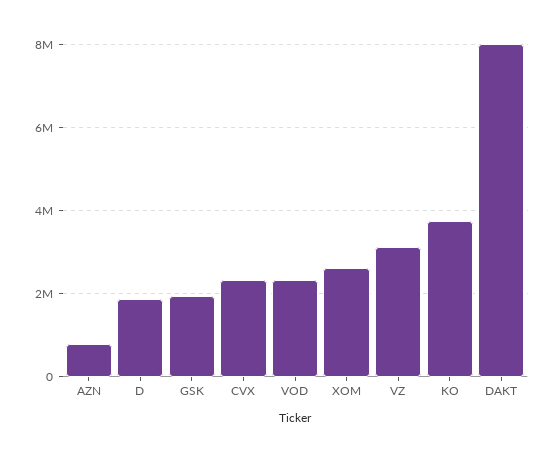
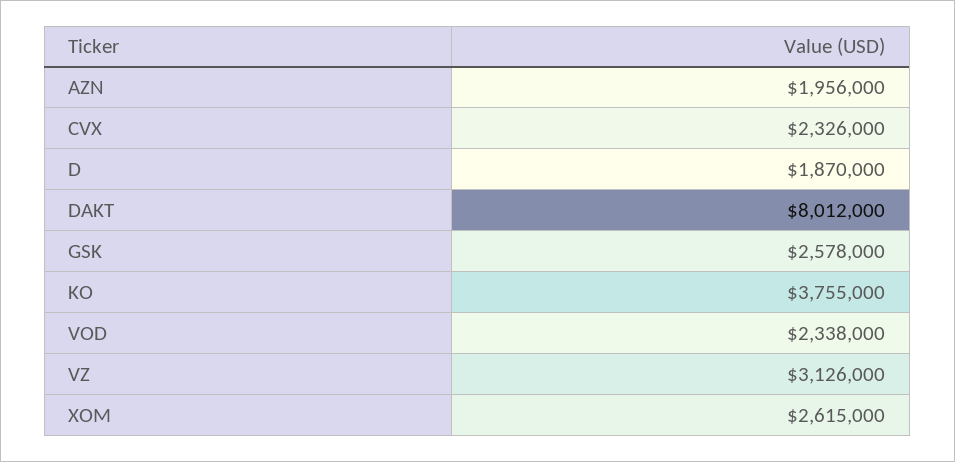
  {
-   "AZN": 800000,
+   "AZN": 1956000,
    "D": 1870000,
-   "GSK": 2000000,
+   "GSK": 2578000,
    "CVX": 2326000,
    "VOD": 2338000,
    "XOM": 2615000,
    "VZ": 3126000,
    "KO": 3755000,
    "DAKT": 8012000
  }

